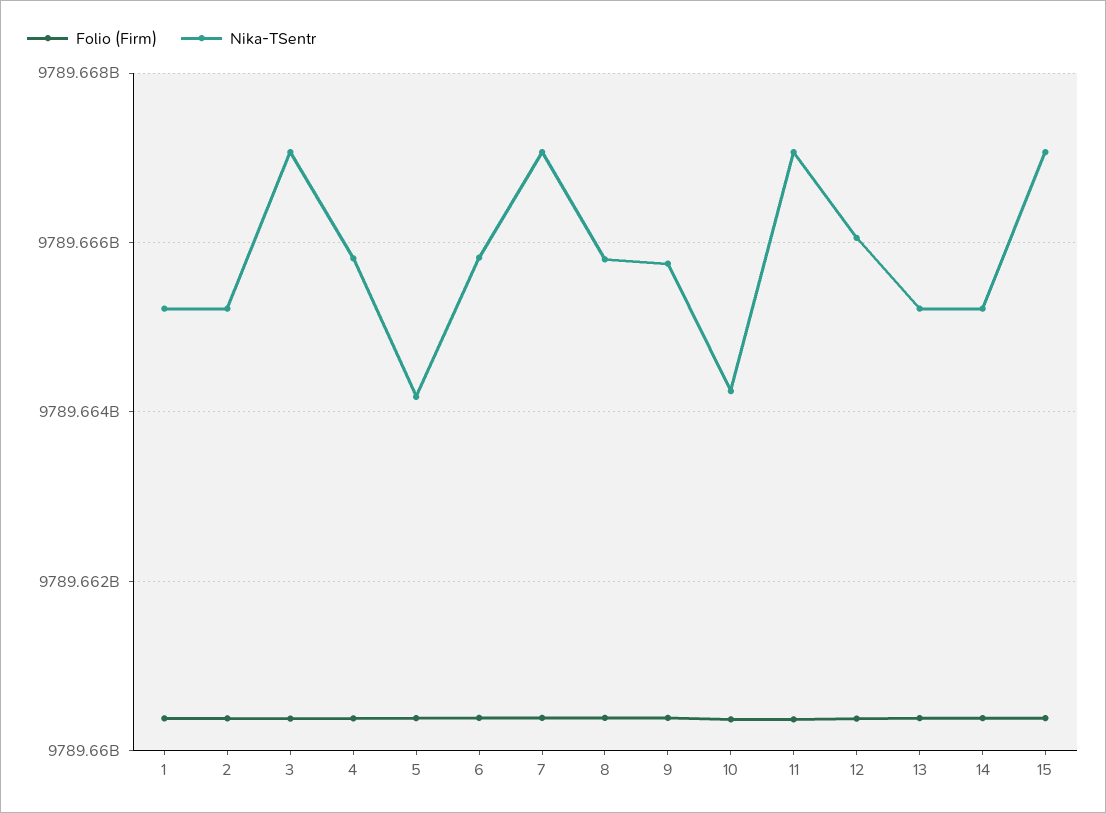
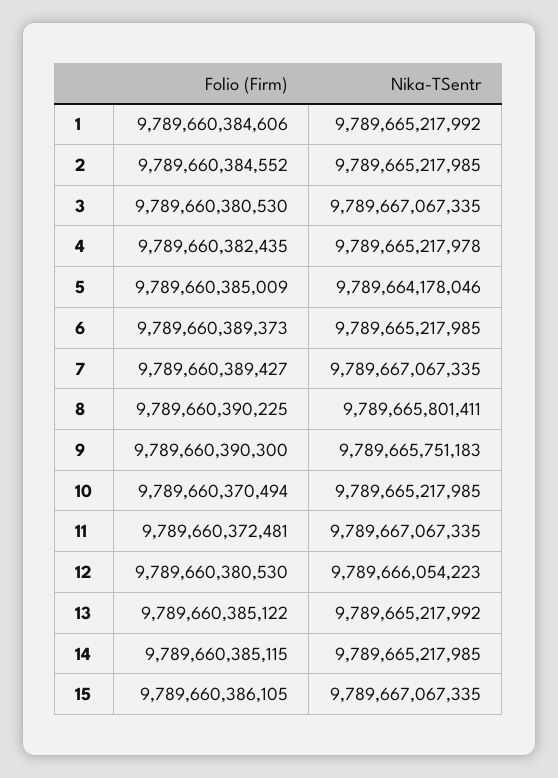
  {
    "Folio (Firm)": {
      "1": 9789660384606,
      "2": 9789660384552,
      "3": 9789660380530,
      "4": 9789660382435,
      "5": 9789660385009,
      "6": 9789660389373,
      "7": 9789660389427,
      "8": 9789660390225,
      "9": 9789660390300,
      "10": 9789660370494,
      "11": 9789660372481,
      "12": 9789660380530,
      "13": 9789660385122,
      "14": 9789660385115,
      "15": 9789660386105
    },
    "Nika-TSentr": {
      "1": 9789665217992,
      "2": 9789665217985,
      "3": 9789667067335,
-     "4": 9789665800000,
+     "4": 9789665217978,
      "5": 9789664178046,
-     "6": 9789665800000,
+     "6": 9789665217985,
      "7": 9789667067335,
      "8": 9789665801411,
      "9": 9789665751183,
-     "10": 9789664200000,
+     "10": 9789665217985,
      "11": 9789667067335,
      "12": 9789666054223,
      "13": 9789665217992,
      "14": 9789665217985,
      "15": 9789667067335
    }
  }

